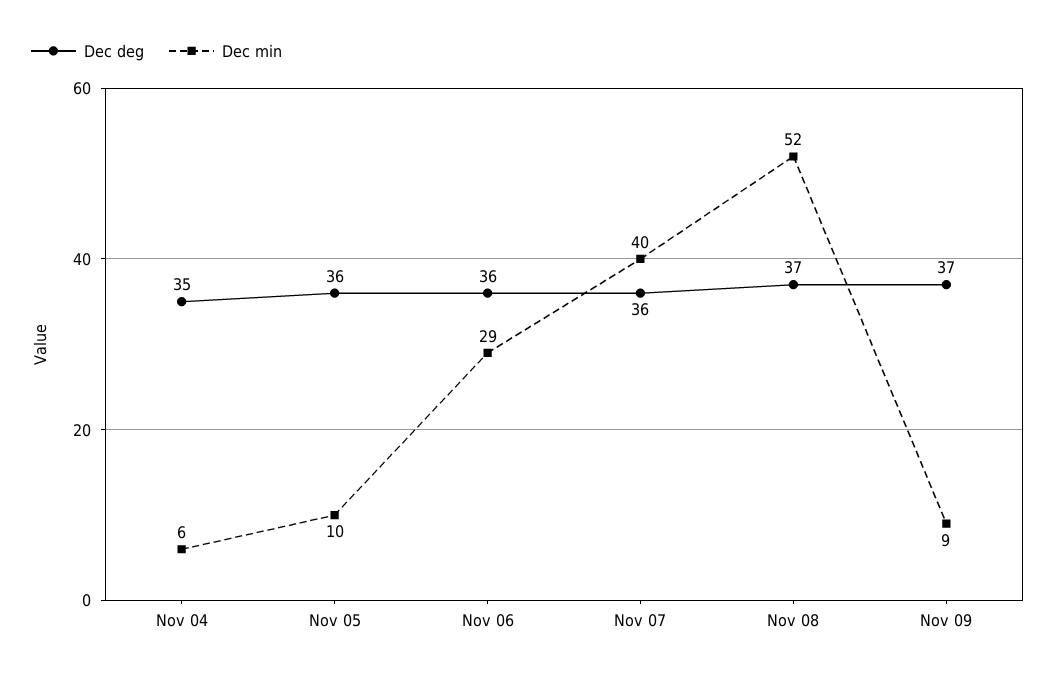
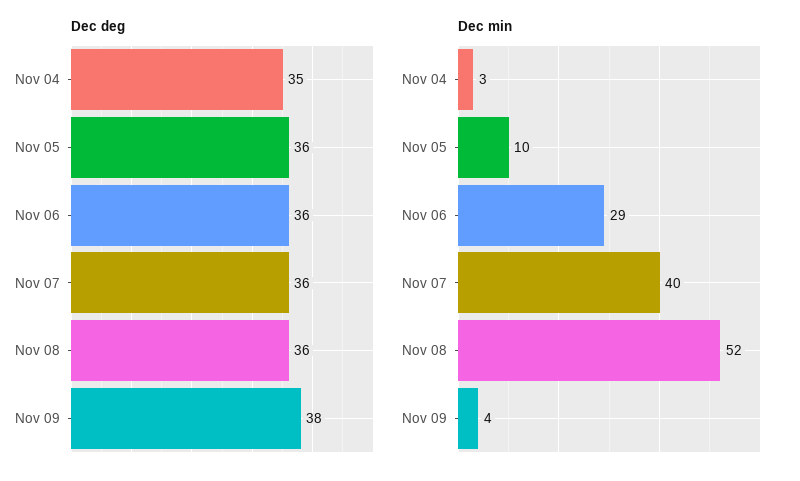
  {
    "Dec deg": {
      "Nov 04": 35,
      "Nov 05": 36,
      "Nov 06": 36,
      "Nov 07": 36,
-     "Nov 08": 37,
+     "Nov 08": 36,
-     "Nov 09": 37
+     "Nov 09": 38
    },
    "Dec min": {
-     "Nov 04": 6,
+     "Nov 04": 3,
      "Nov 05": 10,
      "Nov 06": 29,
      "Nov 07": 40,
      "Nov 08": 52,
-     "Nov 09": 9
+     "Nov 09": 4
    }
  }

